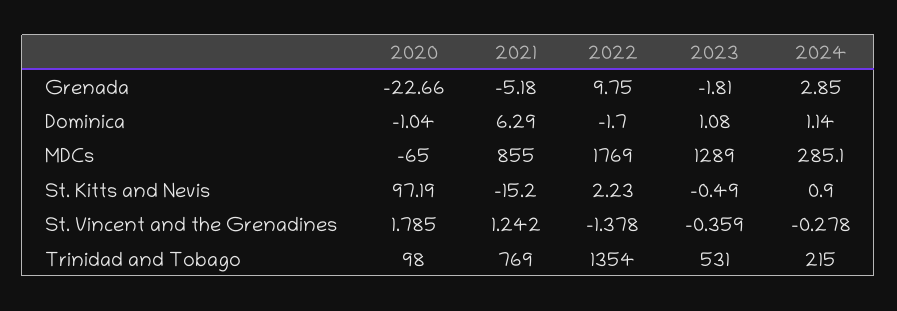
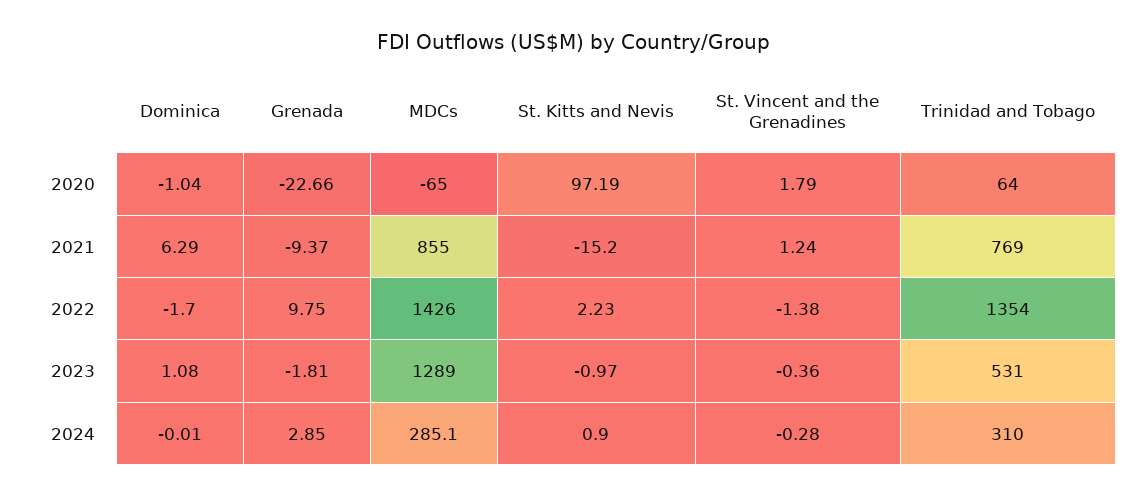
  {
    "2020": {
      "Grenada": -22.66,
      "Dominica": -1.04,
      "MDCs": -65,
      "St. Kitts and Nevis": 97.19,
      "St. Vincent and the Grenadines": 1.785,
-     "Trinidad and Tobago": 98
+     "Trinidad and Tobago": 64
    },
    "2021": {
-     "Grenada": -5.18,
+     "Grenada": -9.37,
      "Dominica": 6.29,
      "MDCs": 855,
      "St. Kitts and Nevis": -15.2,
      "St. Vincent and the Grenadines": 1.242,
      "Trinidad and Tobago": 769
    },
    "2022": {
      "Grenada": 9.75,
      "Dominica": -1.7,
-     "MDCs": 1769,
+     "MDCs": 1426,
      "St. Kitts and Nevis": 2.23,
      "St. Vincent and the Grenadines": -1.378,
      "Trinidad and Tobago": 1354
    },
    "2023": {
      "Grenada": -1.81,
      "Dominica": 1.08,
      "MDCs": 1289,
-     "St. Kitts and Nevis": -0.49,
+     "St. Kitts and Nevis": -0.97,
      "St. Vincent and the Grenadines": -0.359,
      "Trinidad and Tobago": 531
    },
    "2024": {
      "Grenada": 2.85,
-     "Dominica": 1.14,
+     "Dominica": -0.01,
      "MDCs": 285.1,
      "St. Kitts and Nevis": 0.9,
      "St. Vincent and the Grenadines": -0.278,
-     "Trinidad and Tobago": 215
+     "Trinidad and Tobago": 310
    }
  }

